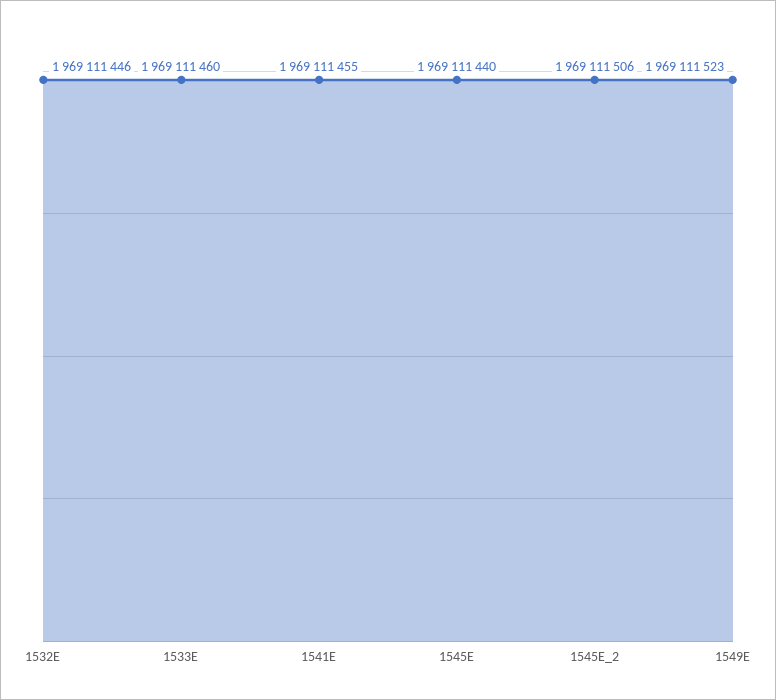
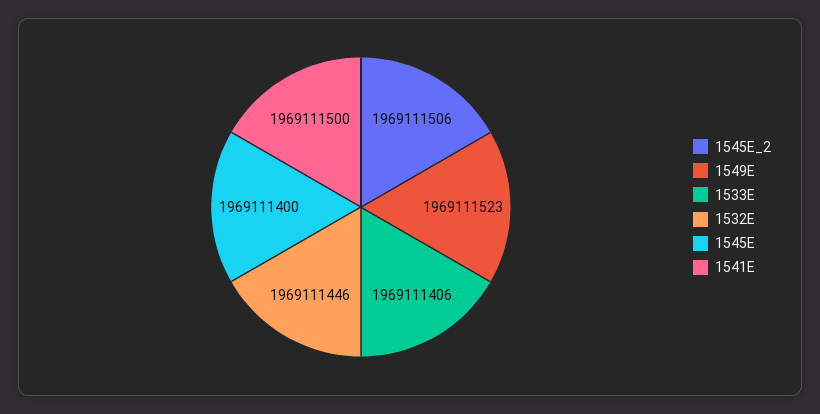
  {
    "1532E": 1969111446,
-   "1533E": 1969111460,
+   "1533E": 1969111406,
-   "1541E": 1969111455,
+   "1541E": 1969111500,
-   "1545E": 1969111440,
+   "1545E": 1969111400,
    "1545E_2": 1969111506,
    "1549E": 1969111523
  }

